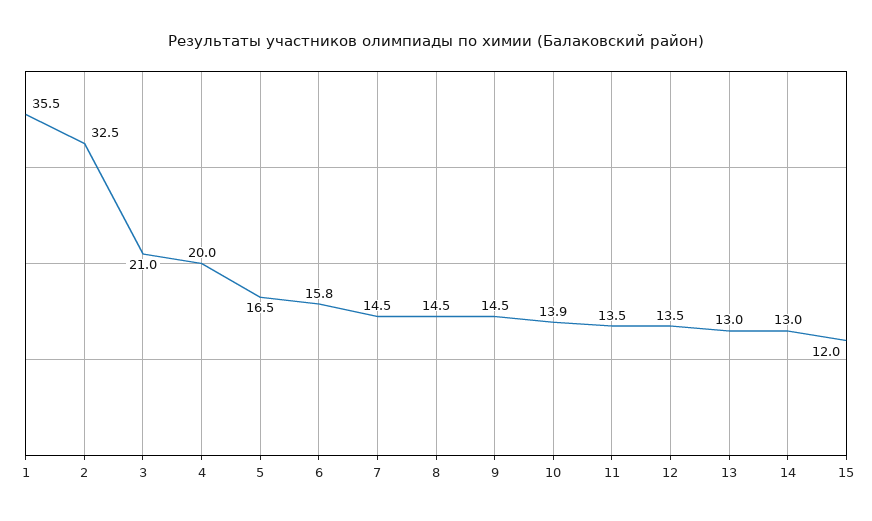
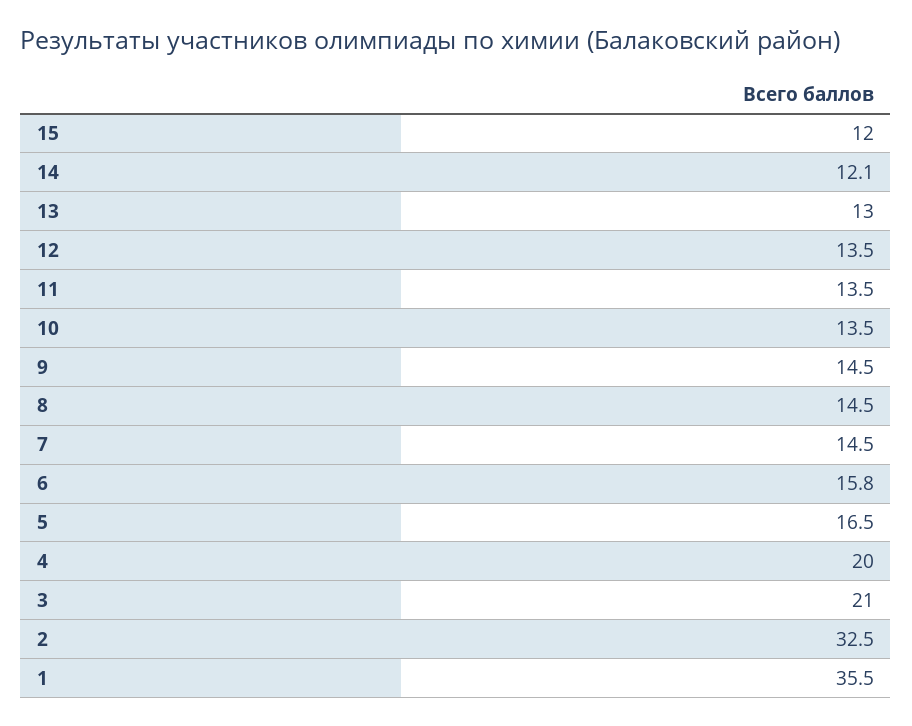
  {
    "1": 35.5,
    "2": 32.5,
    "3": 21,
    "4": 20,
    "5": 16.5,
    "6": 15.8,
    "7": 14.5,
    "8": 14.5,
    "9": 14.5,
-   "10": 13.9,
+   "10": 13.5,
    "11": 13.5,
    "12": 13.5,
    "13": 13,
-   "14": 13,
+   "14": 12.1,
    "15": 12
  }

